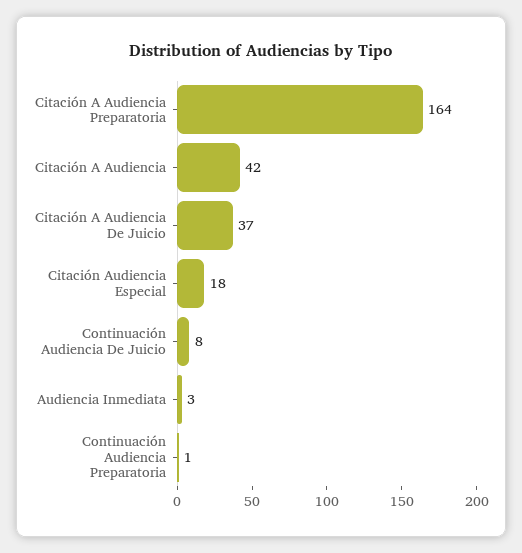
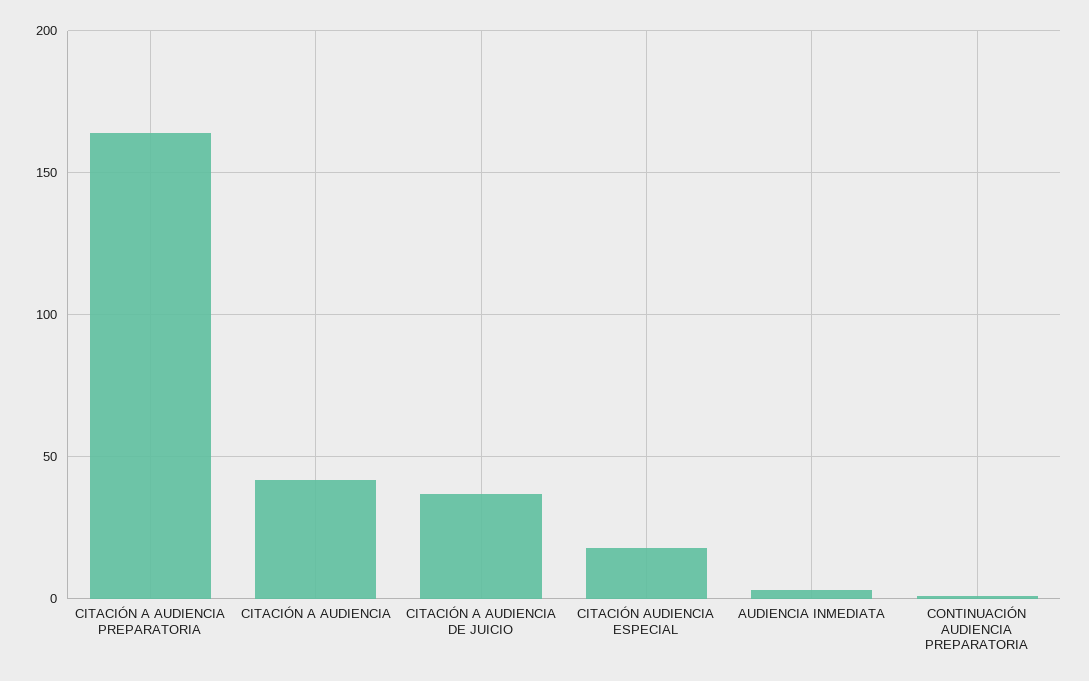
  {
    "Citación A Audiencia Preparatoria": 164,
    "Citación A Audiencia": 42,
    "Citación A Audiencia De Juicio": 37,
    "Citación Audiencia Especial": 18,
-   "Continuación Audiencia De Juicio": 8,
    "Audiencia Inmediata": 3,
    "Continuación Audiencia Preparatoria": 1
  }

